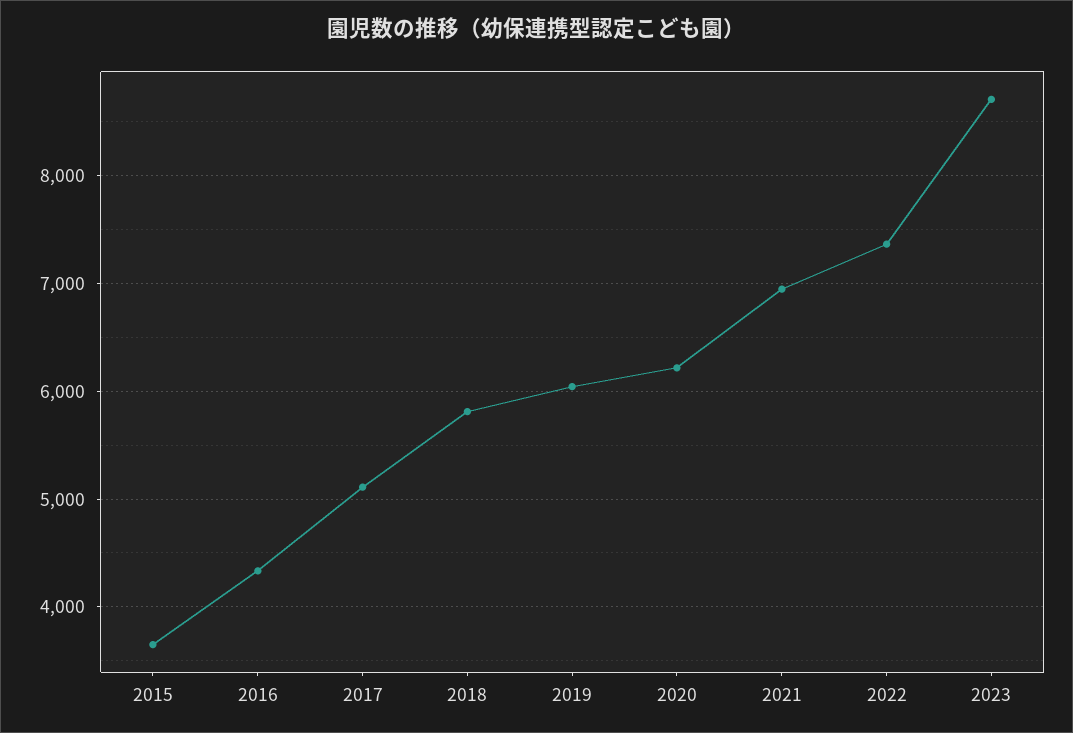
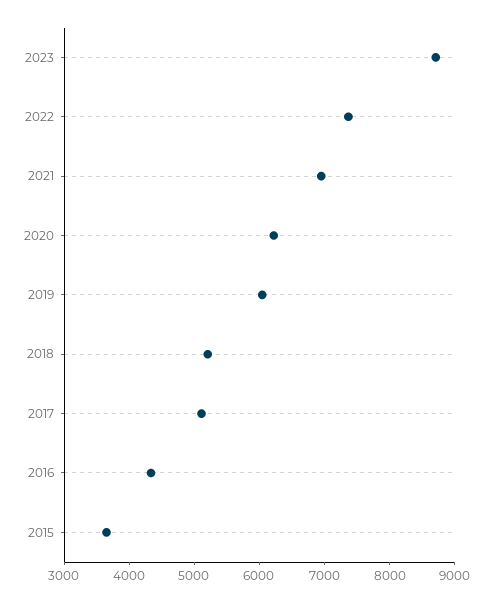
  {
    "2015": 3600,
    "2016": 4300,
    "2017": 5100,
-   "2018": 5800,
+   "2018": 5200,
    "2019": 6000,
    "2020": 6200,
    "2021": 6900,
    "2022": 7400,
    "2023": 8700
  }

